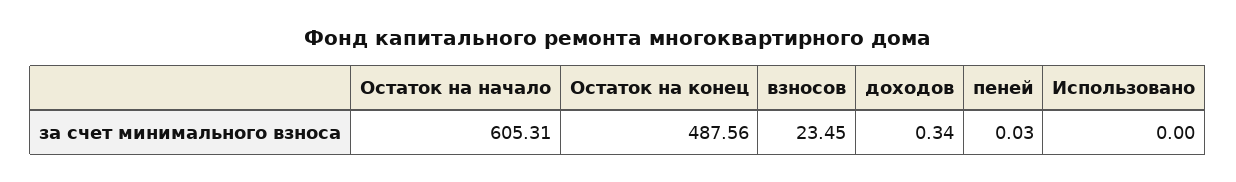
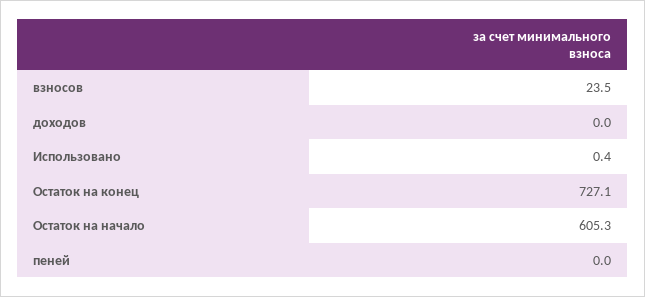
  {
    "Остаток на начало": 605.31,
-   "Остаток на конец": 487.56,
+   "Остаток на конец": 727.1,
    "взносов": 23.45,
-   "доходов": 0.34,
+   "доходов": 0,
    "пеней": 0.03,
-   "Использовано": 0
+   "Использовано": 0.4
  }

